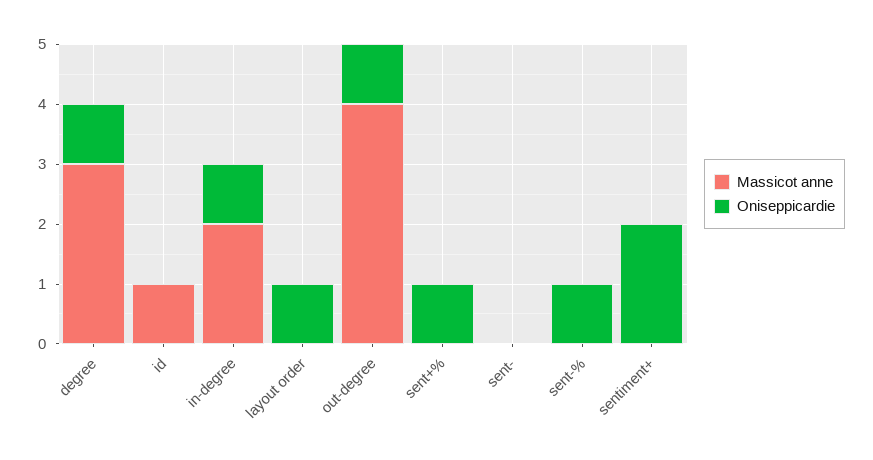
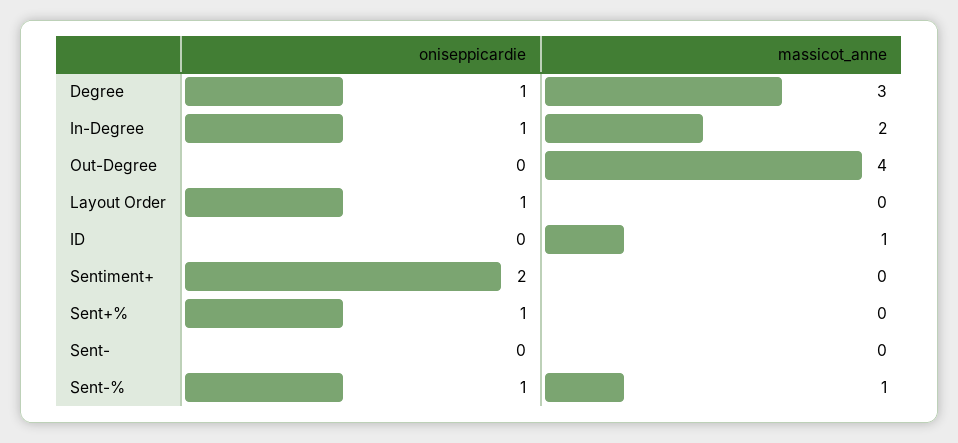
  {
    "Massicot anne": {
      "degree": 3,
      "id": 1,
      "in-degree": 2,
      "layout order": 0,
      "out-degree": 4,
      "sent+%": 0,
      "sent-": 0,
-     "sent-%": 0,
+     "sent-%": 1,
      "sentiment+": 0
    },
    "Oniseppicardie": {
      "degree": 1,
      "id": 0,
      "in-degree": 1,
      "layout order": 1,
-     "out-degree": 1,
+     "out-degree": 0,
      "sent+%": 1,
      "sent-": 0,
      "sent-%": 1,
      "sentiment+": 2
    }
  }

